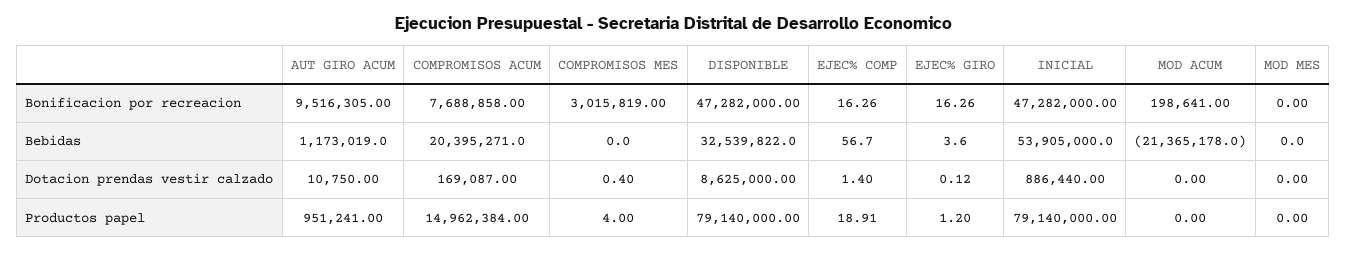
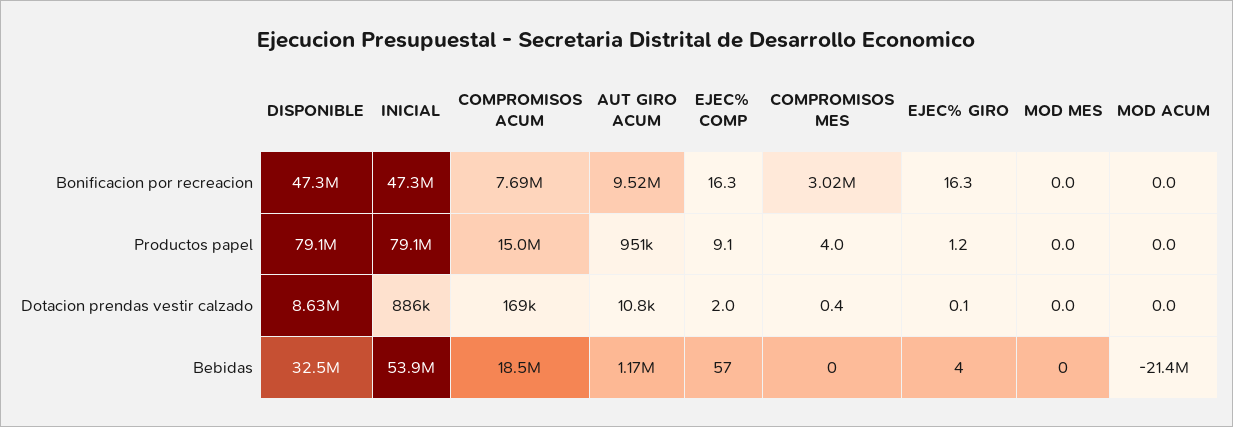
  {
    "AUT GIRO ACUM": {
      "Bonificacion por recreacion": 9516305,
      "Bebidas": 1173019,
      "Dotacion prendas vestir calzado": 10750,
      "Productos papel": 951241
    },
    "COMPROMISOS ACUM": {
      "Bonificacion por recreacion": 7688858,
-     "Bebidas": 20395271,
+     "Bebidas": 18500000,
      "Dotacion prendas vestir calzado": 169087,
      "Productos papel": 14962384
    },
    "COMPROMISOS MES": {
      "Bonificacion por recreacion": 3015819,
      "Bebidas": 0,
      "Dotacion prendas vestir calzado": 0.4,
      "Productos papel": 4
    },
    "DISPONIBLE": {
      "Bonificacion por recreacion": 47282000,
      "Bebidas": 32539822,
      "Dotacion prendas vestir calzado": 8625000,
      "Productos papel": 79140000
    },
    "EJEC% COMP": {
      "Bonificacion por recreacion": 16.26,
      "Bebidas": 56.7,
-     "Dotacion prendas vestir calzado": 1.4,
+     "Dotacion prendas vestir calzado": 2,
-     "Productos papel": 18.91
+     "Productos papel": 9.1
    },
    "EJEC% GIRO": {
      "Bonificacion por recreacion": 16.26,
      "Bebidas": 3.6,
      "Dotacion prendas vestir calzado": 0.12,
      "Productos papel": 1.2
    },
    "INICIAL": {
      "Bonificacion por recreacion": 47282000,
      "Bebidas": 53905000,
      "Dotacion prendas vestir calzado": 886440,
      "Productos papel": 79140000
    },
    "MOD ACUM": {
-     "Bonificacion por recreacion": 198641,
+     "Bonificacion por recreacion": 0,
      "Bebidas": -21365178,
      "Dotacion prendas vestir calzado": 0,
      "Productos papel": 0
    },
    "MOD MES": {
      "Bonificacion por recreacion": 0,
      "Bebidas": 0,
      "Dotacion prendas vestir calzado": 0,
      "Productos papel": 0
    }
  }

